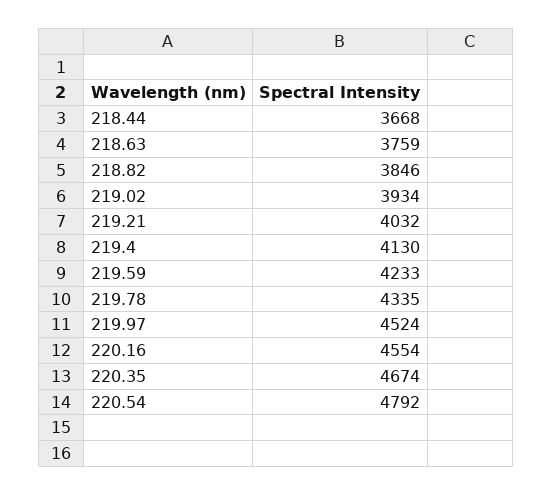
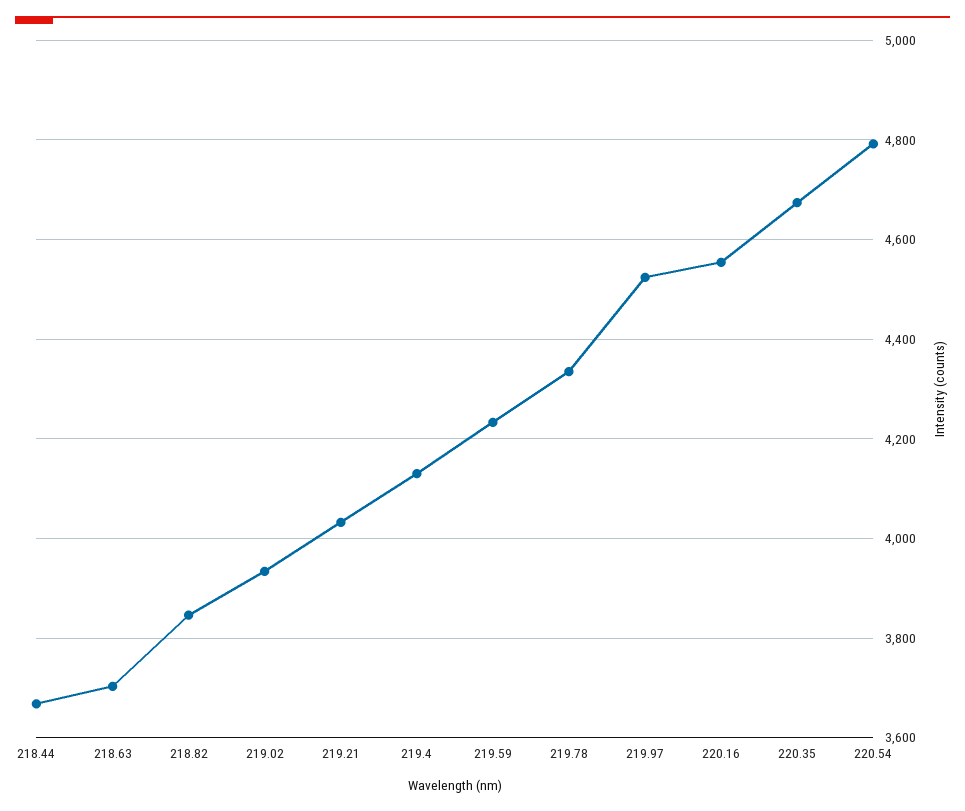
  {
    "218.44": 3668,
-   "218.63": 3759,
+   "218.63": 3700,
    "218.82": 3846,
    "219.02": 3934,
    "219.21": 4032,
    "219.4": 4130,
    "219.59": 4233,
    "219.78": 4335,
    "219.97": 4524,
    "220.16": 4554,
    "220.35": 4674,
    "220.54": 4792
  }

